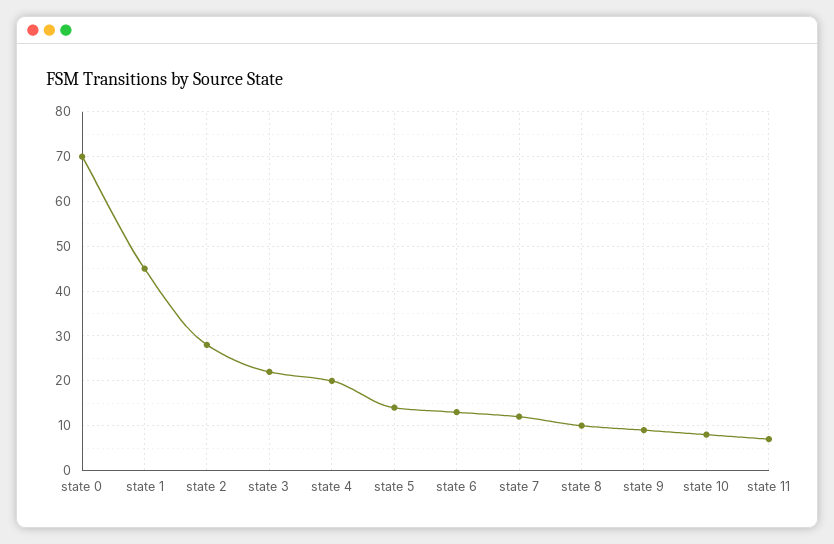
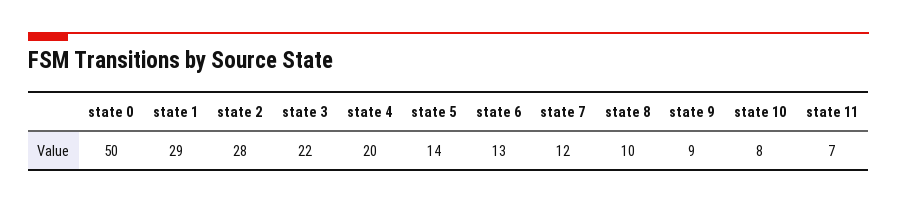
  {
-   "state 0": 70,
+   "state 0": 50,
-   "state 1": 45,
+   "state 1": 29,
    "state 2": 28,
    "state 3": 22,
    "state 4": 20,
    "state 5": 14,
    "state 6": 13,
    "state 7": 12,
    "state 8": 10,
    "state 9": 9,
    "state 10": 8,
    "state 11": 7
  }

